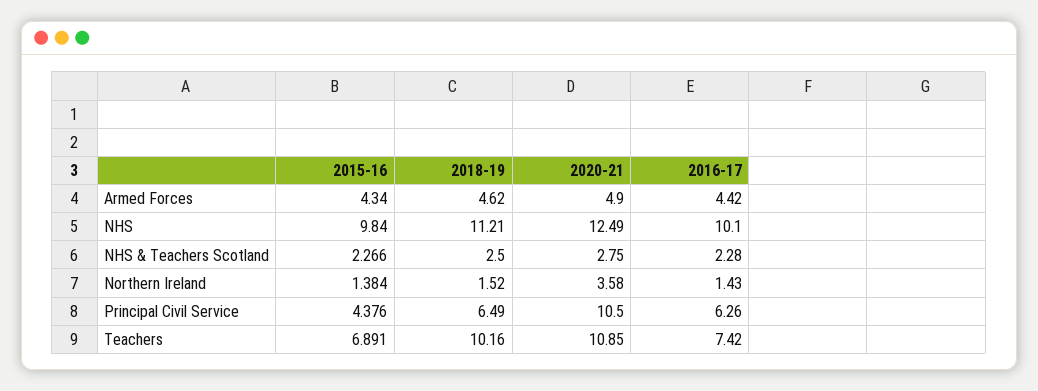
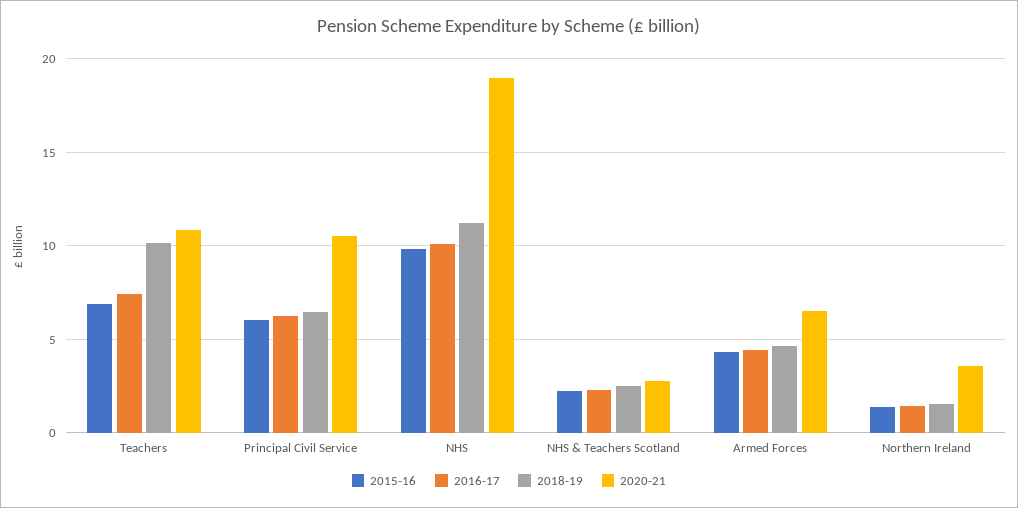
  {
    "2015-16": {
      "Armed Forces": 4.34,
      "NHS": 9.84,
      "NHS & Teachers Scotland": 2.266,
      "Northern Ireland": 1.384,
-     "Principal Civil Service": 4.376,
+     "Principal Civil Service": 6,
      "Teachers": 6.891
    },
    "2018-19": {
      "Armed Forces": 4.62,
      "NHS": 11.21,
      "NHS & Teachers Scotland": 2.5,
      "Northern Ireland": 1.52,
      "Principal Civil Service": 6.49,
      "Teachers": 10.16
    },
    "2020-21": {
-     "Armed Forces": 4.9,
+     "Armed Forces": 6.5,
-     "NHS": 12.49,
+     "NHS": 19,
      "NHS & Teachers Scotland": 2.75,
      "Northern Ireland": 3.58,
      "Principal Civil Service": 10.5,
      "Teachers": 10.85
    },
    "2016-17": {
      "Armed Forces": 4.42,
      "NHS": 10.1,
      "NHS & Teachers Scotland": 2.28,
      "Northern Ireland": 1.43,
      "Principal Civil Service": 6.26,
      "Teachers": 7.42
    }
  }

